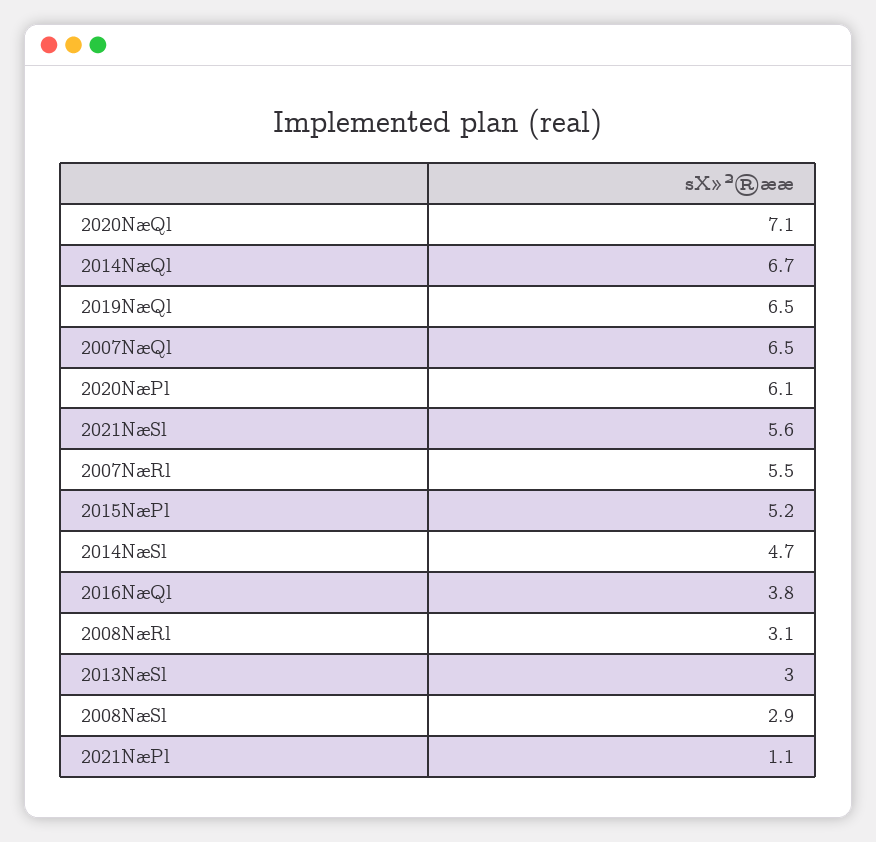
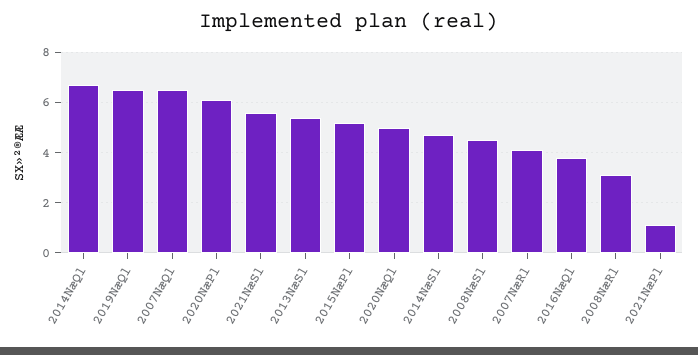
  {
-   "2020NæQl": 7.1,
+   "2020NæQl": 5,
    "2014NæQl": 6.7,
    "2019NæQl": 6.5,
    "2007NæQl": 6.5,
    "2020NæPl": 6.1,
    "2021NæSl": 5.6,
-   "2007NæRl": 5.5,
+   "2007NæRl": 4,
    "2015NæPl": 5.2,
    "2014NæSl": 4.7,
    "2016NæQl": 3.8,
    "2008NæRl": 3.1,
-   "2013NæSl": 3,
+   "2013NæSl": 5.5,
-   "2008NæSl": 2.9,
+   "2008NæSl": 4.5,
    "2021NæPl": 1.1
  }

